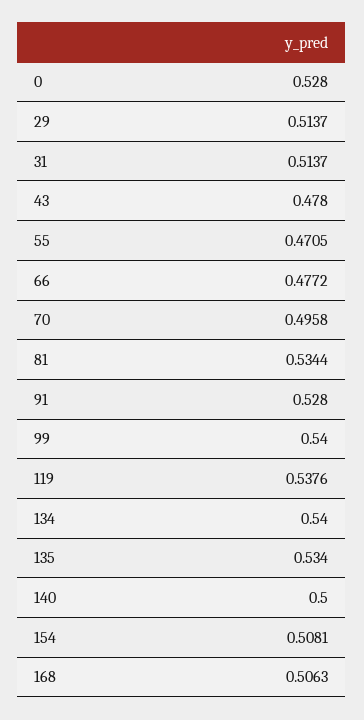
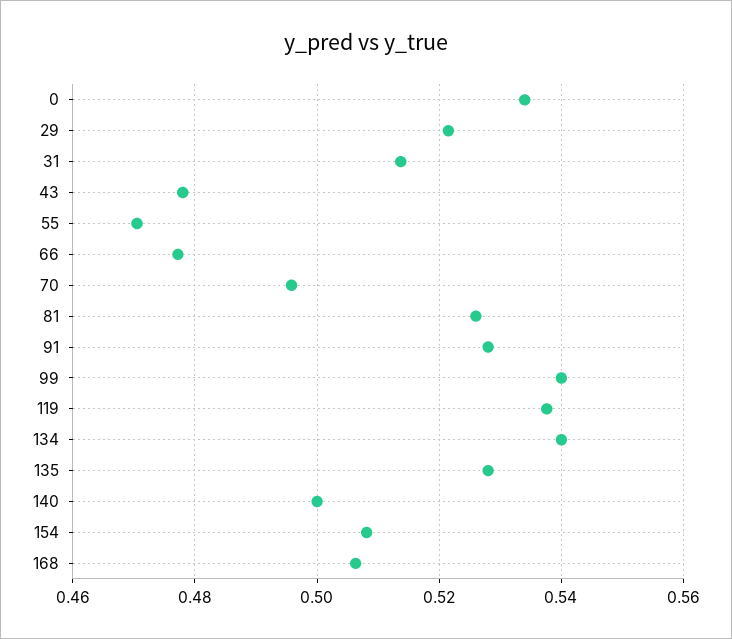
  {
-   "0": 0.528,
+   "0": 0.534,
-   "29": 0.5137,
+   "29": 0.522,
    "31": 0.5137,
    "43": 0.478,
    "55": 0.4705,
    "66": 0.4772,
    "70": 0.4958,
-   "81": 0.5344,
+   "81": 0.526,
    "91": 0.528,
    "99": 0.54,
    "119": 0.5376,
    "134": 0.54,
-   "135": 0.534,
+   "135": 0.528,
    "140": 0.5,
    "154": 0.5081,
    "168": 0.5063
  }

